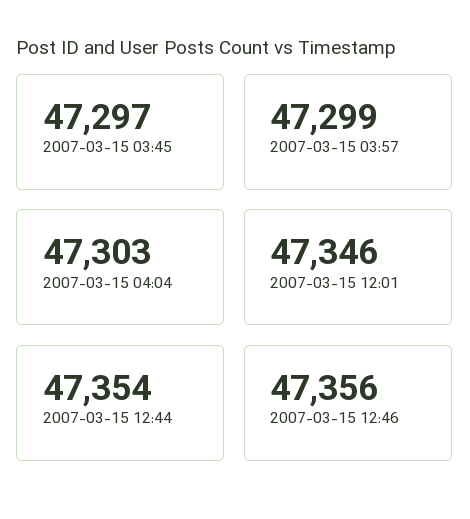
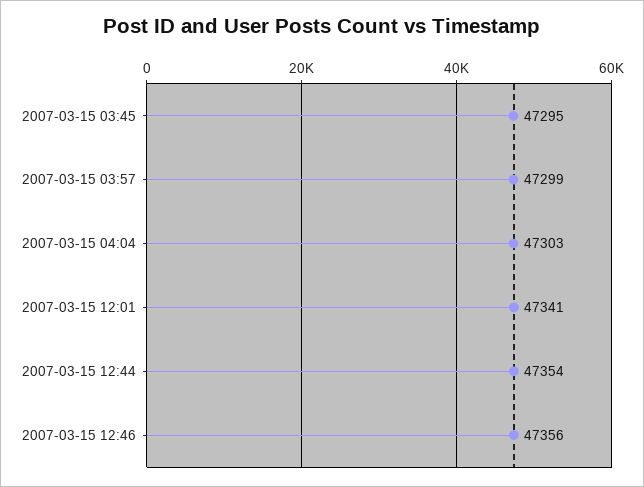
  {
-   "2007-03-15 03:45": 47297,
+   "2007-03-15 03:45": 47295,
    "2007-03-15 03:57": 47299,
    "2007-03-15 04:04": 47303,
-   "2007-03-15 12:01": 47346,
+   "2007-03-15 12:01": 47341,
    "2007-03-15 12:44": 47354,
    "2007-03-15 12:46": 47356
  }

